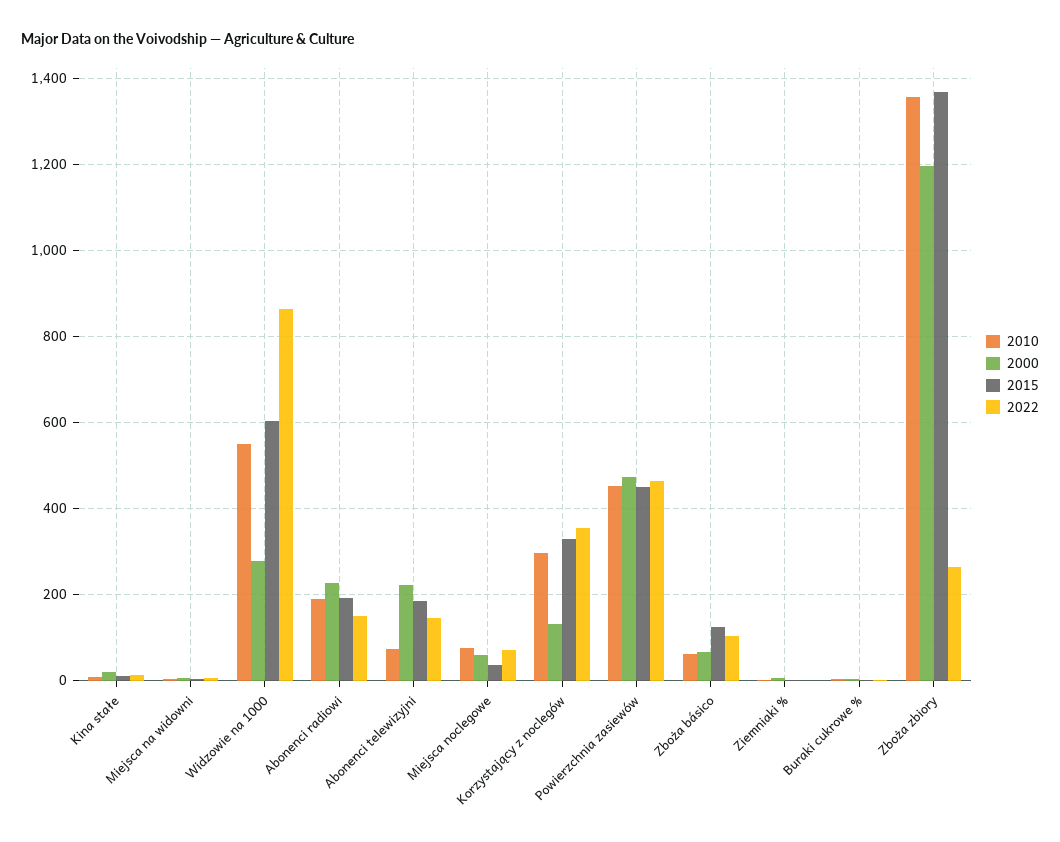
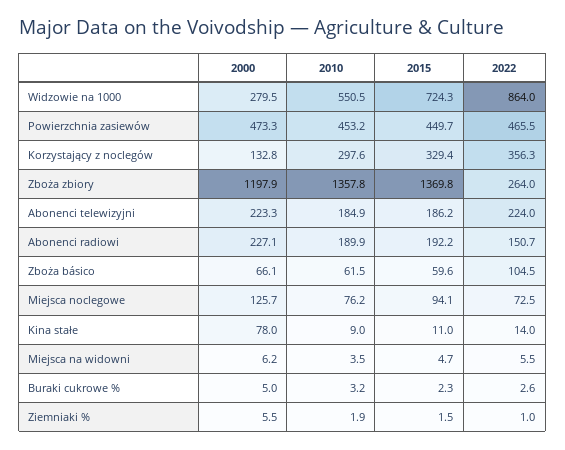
  {
    "2010": {
      "Kina stałe": 9,
      "Miejsca na widowni": 3.5,
      "Widzowie na 1000": 550.5,
      "Abonenci radiowi": 189.9,
-     "Abonenci telewizyjni": 80,
+     "Abonenci telewizyjni": 184.9,
      "Miejsca noclegowe": 76.2,
      "Korzystający z noclegów": 297.6,
      "Powierzchnia zasiewów": 453.2,
      "Zboża básico": 61.5,
      "Ziemniaki %": 1.9,
      "Buraki cukrowe %": 3.2,
      "Zboża zbiory": 1357.8
    },
    "2000": {
-     "Kina stałe": 20,
+     "Kina stałe": 78,
      "Miejsca na widowni": 6.2,
      "Widzowie na 1000": 279.5,
      "Abonenci radiowi": 227.1,
      "Abonenci telewizyjni": 223.3,
-     "Miejsca noclegowe": 60,
+     "Miejsca noclegowe": 125.7,
      "Korzystający z noclegów": 132.8,
      "Powierzchnia zasiewów": 473.3,
      "Zboża básico": 66.1,
      "Ziemniaki %": 5.5,
      "Buraki cukrowe %": 5,
      "Zboża zbiory": 1197.9
    },
    "2015": {
      "Kina stałe": 11,
      "Miejsca na widowni": 4.7,
-     "Widzowie na 1000": 600,
+     "Widzowie na 1000": 724.3,
      "Abonenci radiowi": 192.2,
      "Abonenci telewizyjni": 186.2,
-     "Miejsca noclegowe": 40,
+     "Miejsca noclegowe": 94.1,
      "Korzystający z noclegów": 329.4,
      "Powierzchnia zasiewów": 449.7,
-     "Zboża básico": 120,
+     "Zboża básico": 59.6,
      "Ziemniaki %": 1.5,
      "Buraki cukrowe %": 2.3,
      "Zboża zbiory": 1369.8
    },
    "2022": {
      "Kina stałe": 14,
      "Miejsca na widowni": 5.5,
      "Widzowie na 1000": 864,
      "Abonenci radiowi": 150.7,
-     "Abonenci telewizyjni": 140,
+     "Abonenci telewizyjni": 224,
      "Miejsca noclegowe": 72.5,
      "Korzystający z noclegów": 356.3,
      "Powierzchnia zasiewów": 465.5,
      "Zboża básico": 104.5,
      "Ziemniaki %": 1,
      "Buraki cukrowe %": 2.6,
      "Zboża zbiory": 264
    }
  }

